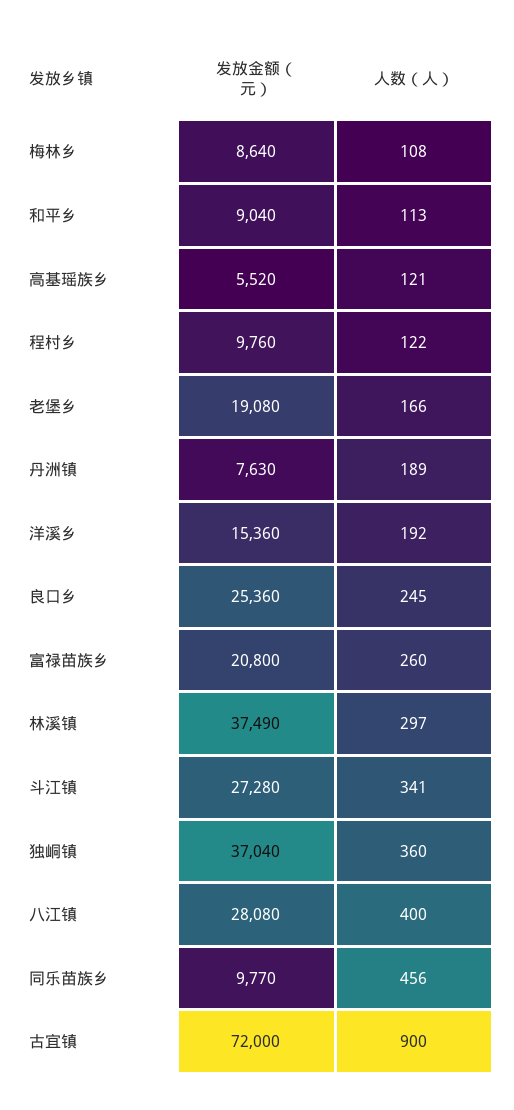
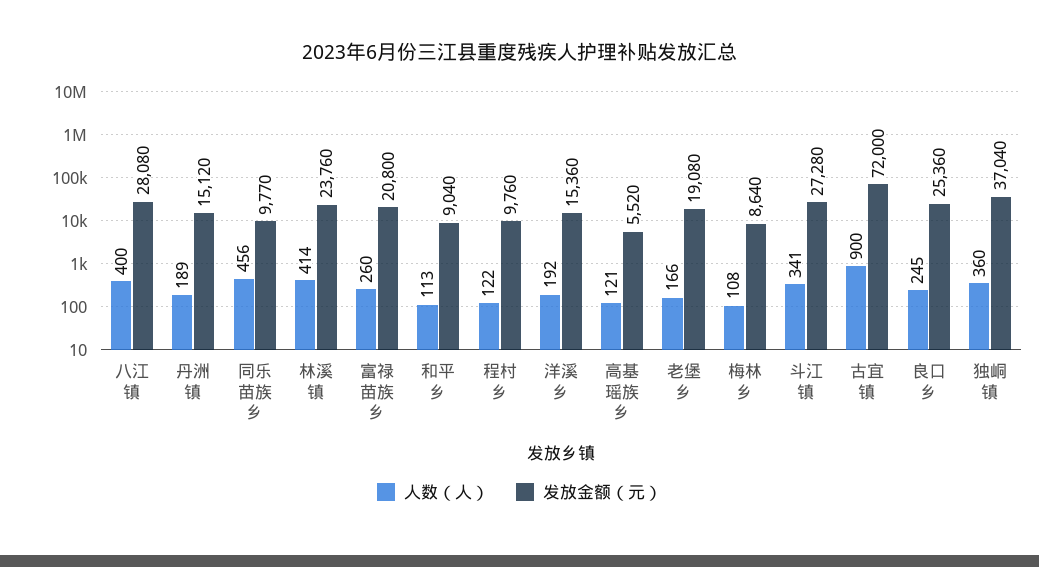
  {
    "发放金额（元）": {
      "梅林乡": 8640,
      "和平乡": 9040,
      "高基瑶族乡": 5520,
      "程村乡": 9760,
      "老堡乡": 19080,
-     "丹洲镇": 7630,
+     "丹洲镇": 15120,
      "洋溪乡": 15360,
      "良口乡": 25360,
      "富禄苗族乡": 20800,
-     "林溪镇": 37490,
+     "林溪镇": 23760,
      "斗江镇": 27280,
      "独峒镇": 37040,
      "八江镇": 28080,
      "同乐苗族乡": 9770,
      "古宜镇": 72000
    },
    "人数（人）": {
      "梅林乡": 108,
      "和平乡": 113,
      "高基瑶族乡": 121,
      "程村乡": 122,
      "老堡乡": 166,
      "丹洲镇": 189,
      "洋溪乡": 192,
      "良口乡": 245,
      "富禄苗族乡": 260,
-     "林溪镇": 297,
+     "林溪镇": 414,
      "斗江镇": 341,
      "独峒镇": 360,
      "八江镇": 400,
      "同乐苗族乡": 456,
      "古宜镇": 900
    }
  }

